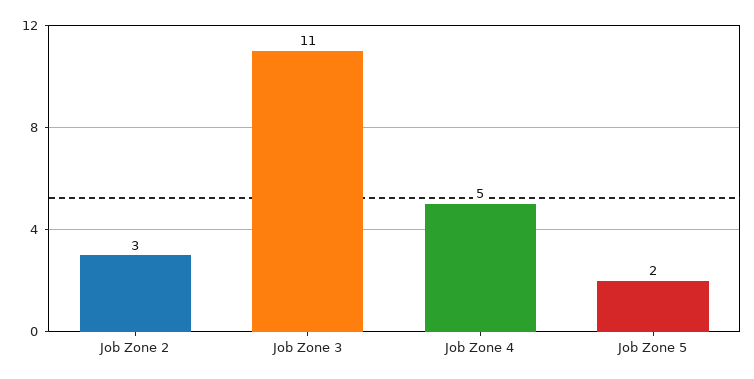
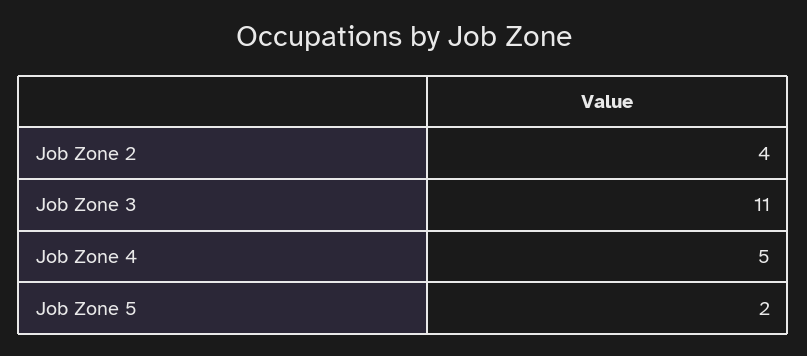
  {
-   "Job Zone 2": 3,
+   "Job Zone 2": 4,
    "Job Zone 3": 11,
    "Job Zone 4": 5,
    "Job Zone 5": 2
  }

